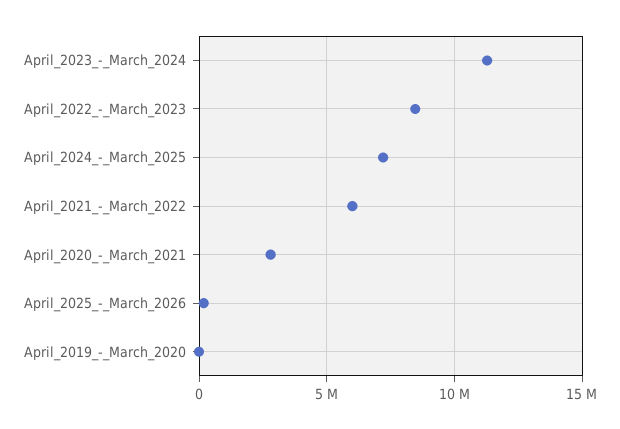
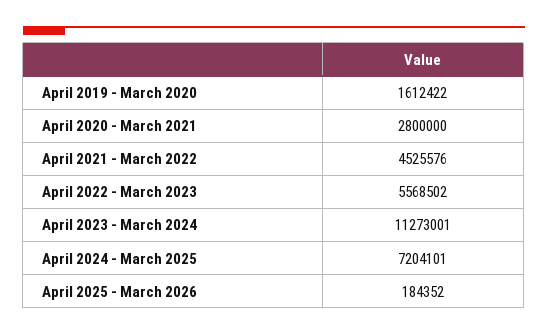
  {
    "April_2023_-_March_2024": 11273001,
-   "April_2022_-_March_2023": 8500000,
+   "April_2022_-_March_2023": 5568502,
    "April_2024_-_March_2025": 7204101,
-   "April_2021_-_March_2022": 6000000,
+   "April_2021_-_March_2022": 4525576,
    "April_2020_-_March_2021": 2800000,
    "April_2025_-_March_2026": 184352,
-   "April_2019_-_March_2020": 0
+   "April_2019_-_March_2020": 1612422
  }

